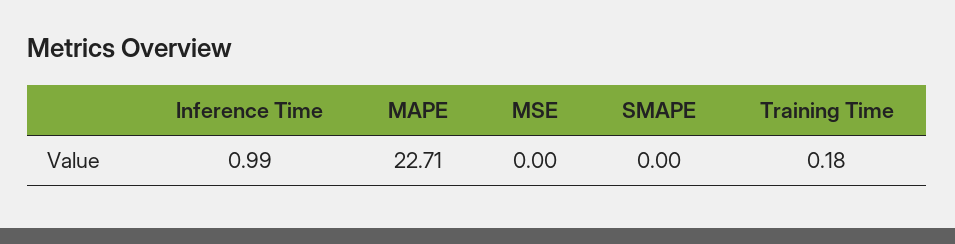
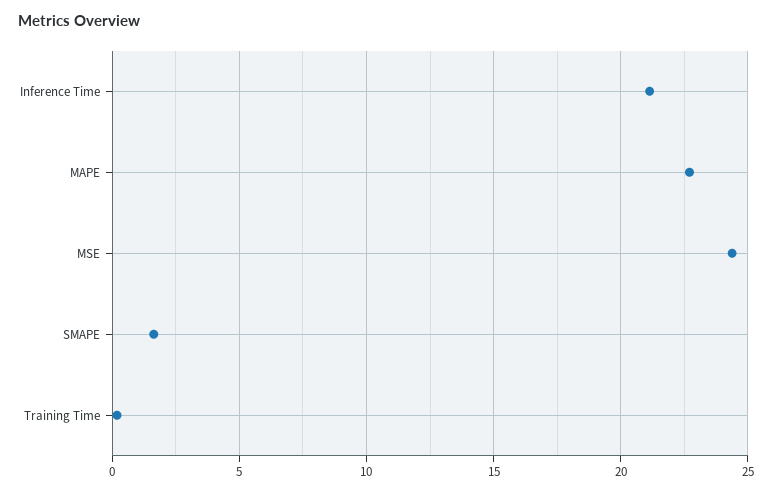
  {
-   "Inference Time": 0.99,
+   "Inference Time": 21,
    "MAPE": 22.71,
-   "MSE": 0,
+   "MSE": 24.5,
-   "SMAPE": 0,
+   "SMAPE": 1.5,
    "Training Time": 0.18
  }

